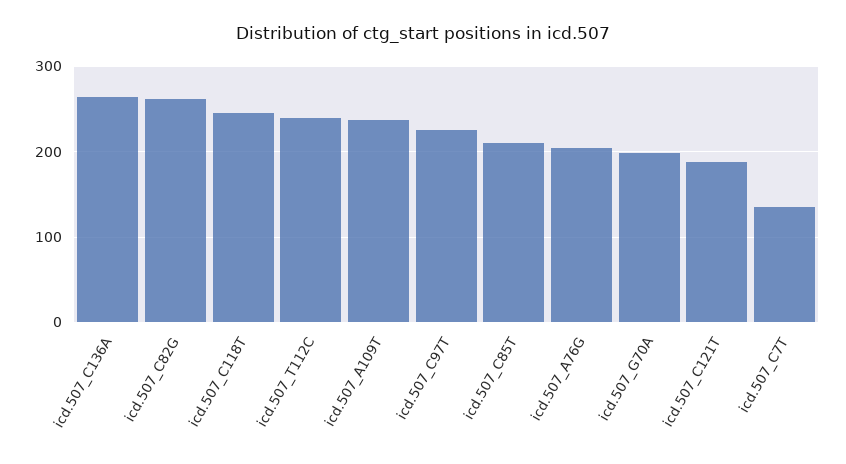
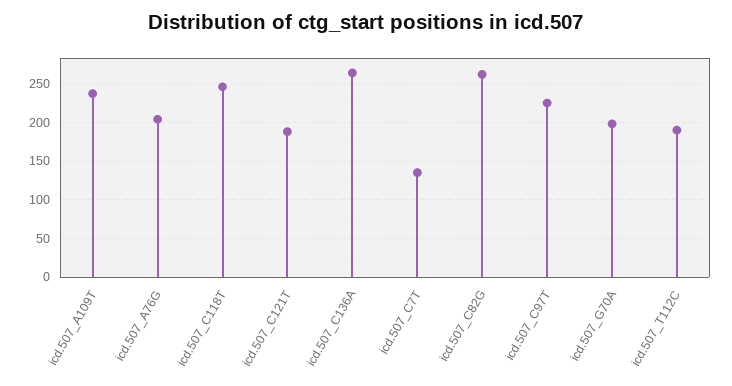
  {
    "icd.507_C136A": 260,
    "icd.507_C82G": 260,
    "icd.507_C118T": 250,
-   "icd.507_T112C": 240,
+   "icd.507_T112C": 190,
    "icd.507_A109T": 240,
    "icd.507_C97T": 230,
-   "icd.507_C85T": 210,
    "icd.507_A76G": 200,
    "icd.507_G70A": 200,
    "icd.507_C121T": 190,
    "icd.507_C7T": 140
  }

